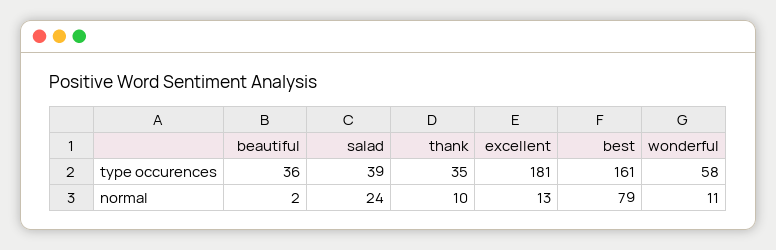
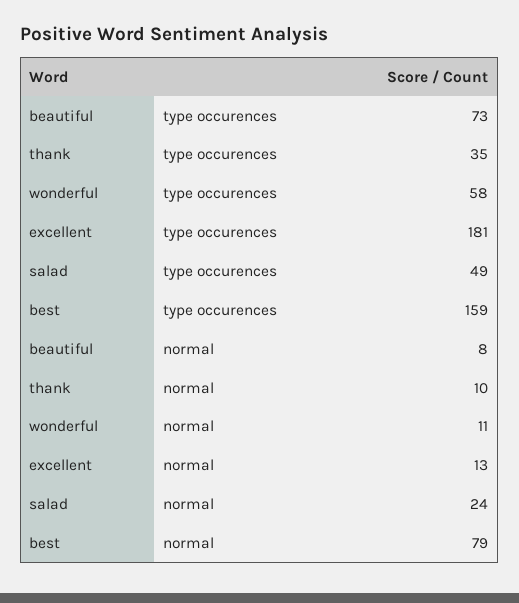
  {
    "beautiful": {
-     "type occurences": 36,
+     "type occurences": 73,
-     "normal": 2
+     "normal": 8
    },
    "salad": {
-     "type occurences": 39,
+     "type occurences": 49,
      "normal": 24
    },
    "thank": {
      "type occurences": 35,
      "normal": 10
    },
    "excellent": {
      "type occurences": 181,
      "normal": 13
    },
    "best": {
-     "type occurences": 161,
+     "type occurences": 159,
      "normal": 79
    },
    "wonderful": {
      "type occurences": 58,
      "normal": 11
    }
  }

